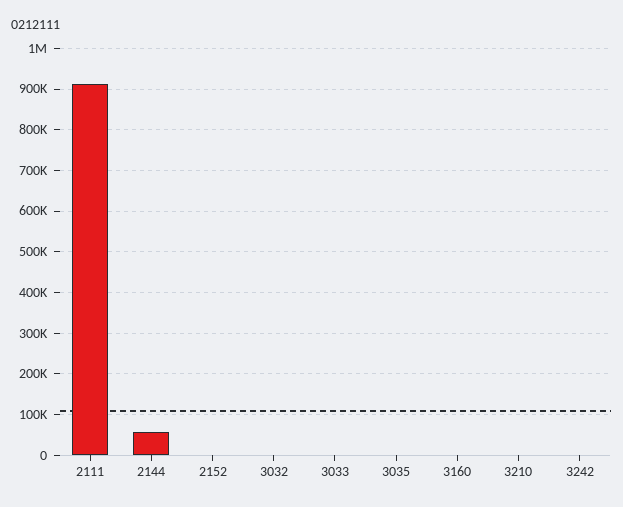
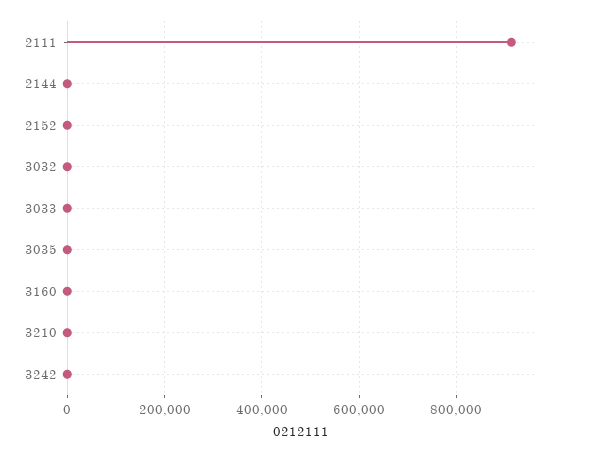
  {
    "2111": 920000,
-   "2144": 60000,
+   "2144": 0,
    "2152": 0,
    "3032": 0,
    "3033": 0,
    "3035": 0,
    "3160": 0,
    "3210": 0,
    "3242": 0
  }

